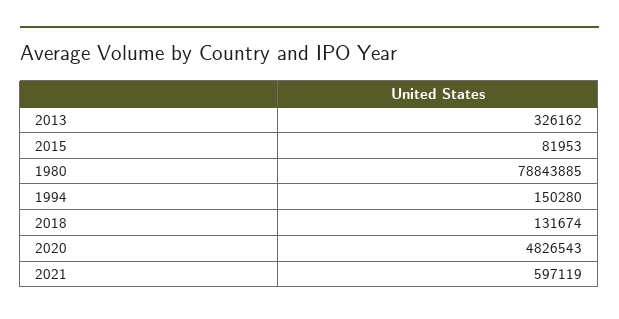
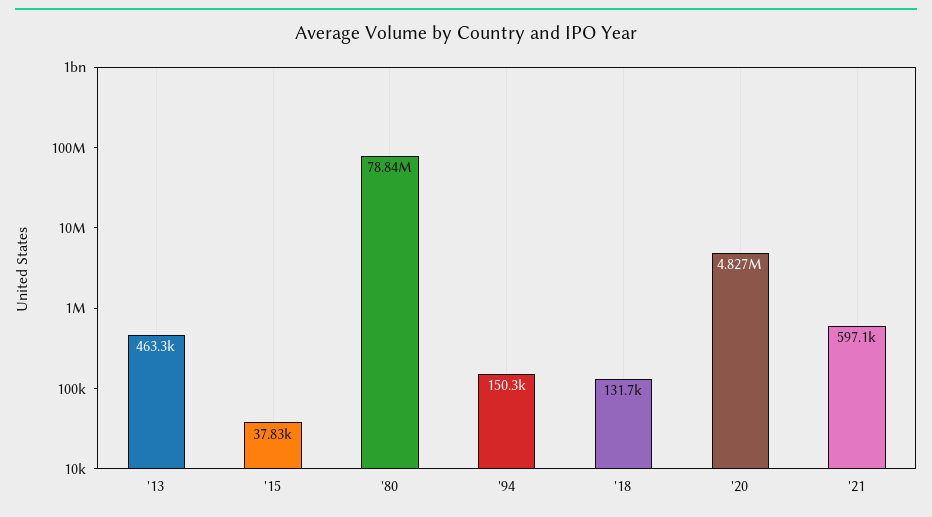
  {
-   "2013": 326162,
+   "2013": 463300,
-   "2015": 81953,
+   "2015": 37830,
    "1980": 78843885,
    "1994": 150280,
    "2018": 131674,
    "2020": 4826543,
    "2021": 597119
  }

